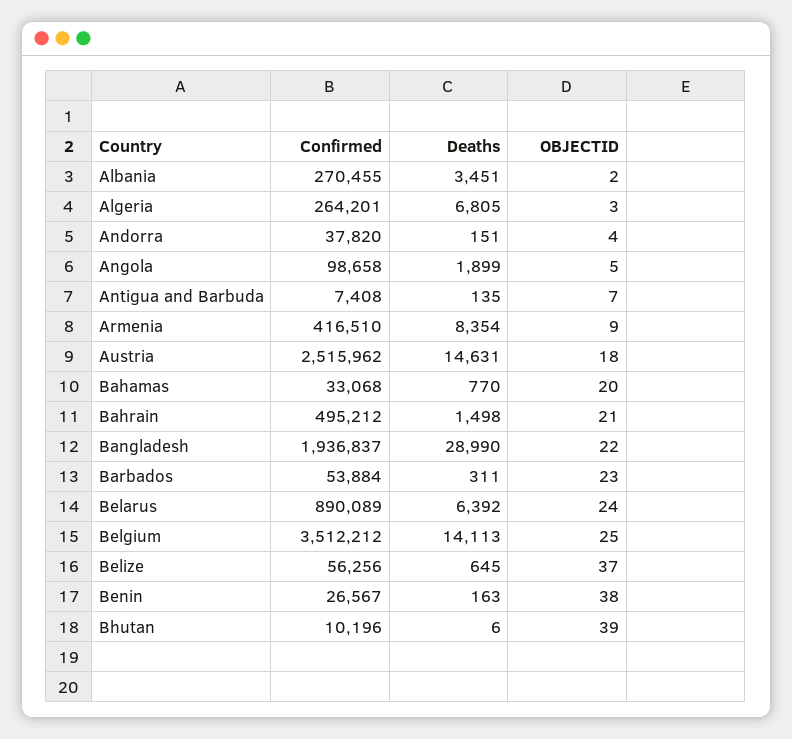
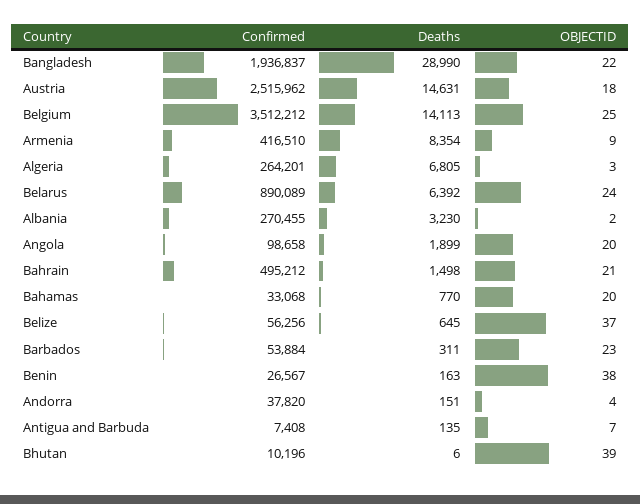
  {
    "Confirmed": {
      "Albania": 270455,
      "Algeria": 264201,
      "Andorra": 37820,
      "Angola": 98658,
      "Antigua and Barbuda": 7408,
      "Armenia": 416510,
      "Austria": 2515962,
      "Bahamas": 33068,
      "Bahrain": 495212,
      "Bangladesh": 1936837,
      "Barbados": 53884,
      "Belarus": 890089,
      "Belgium": 3512212,
      "Belize": 56256,
      "Benin": 26567,
      "Bhutan": 10196
    },
    "Deaths": {
-     "Albania": 3451,
+     "Albania": 3230,
      "Algeria": 6805,
      "Andorra": 151,
      "Angola": 1899,
      "Antigua and Barbuda": 135,
      "Armenia": 8354,
      "Austria": 14631,
      "Bahamas": 770,
      "Bahrain": 1498,
      "Bangladesh": 28990,
      "Barbados": 311,
      "Belarus": 6392,
      "Belgium": 14113,
      "Belize": 645,
      "Benin": 163,
      "Bhutan": 6
    },
    "OBJECTID": {
      "Albania": 2,
      "Algeria": 3,
      "Andorra": 4,
-     "Angola": 5,
+     "Angola": 20,
      "Antigua and Barbuda": 7,
      "Armenia": 9,
      "Austria": 18,
      "Bahamas": 20,
      "Bahrain": 21,
      "Bangladesh": 22,
      "Barbados": 23,
      "Belarus": 24,
      "Belgium": 25,
      "Belize": 37,
      "Benin": 38,
      "Bhutan": 39
    }
  }

